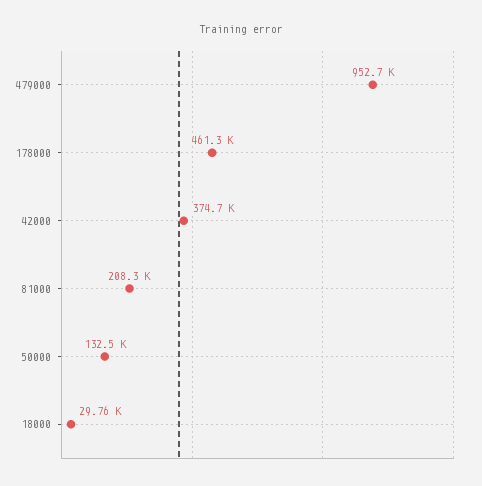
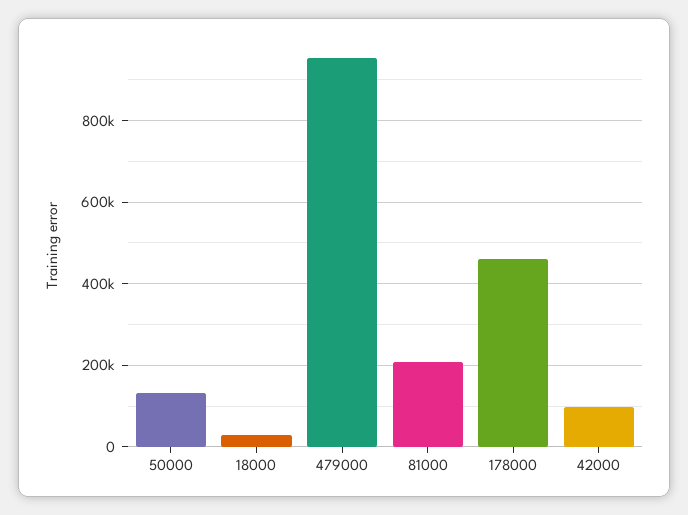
  {
    "479000": 952700,
    "178000": 461300,
-   "42000": 374700,
+   "42000": 100000,
    "81000": 208300,
    "50000": 132500,
    "18000": 29760
  }

